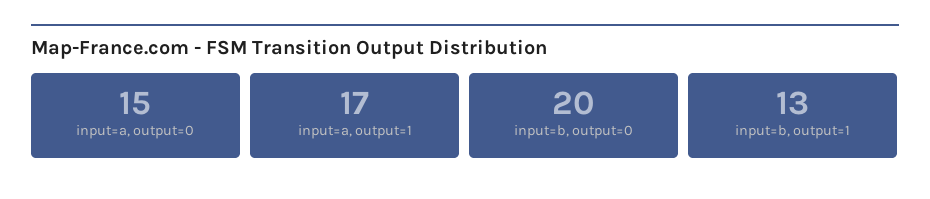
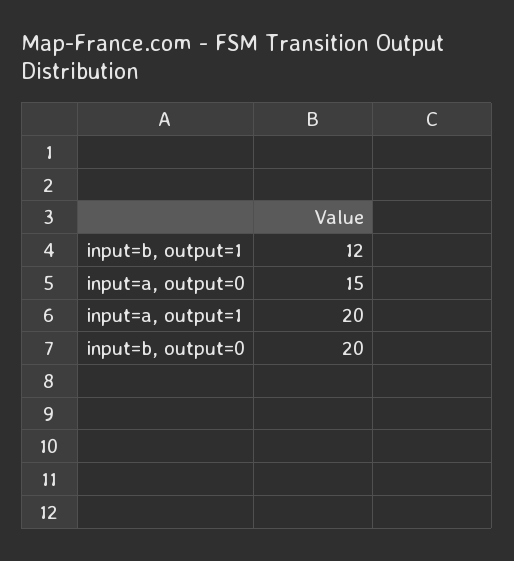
  {
    "input=a, output=0": 15,
-   "input=a, output=1": 17,
+   "input=a, output=1": 20,
    "input=b, output=0": 20,
-   "input=b, output=1": 13
+   "input=b, output=1": 12
  }

